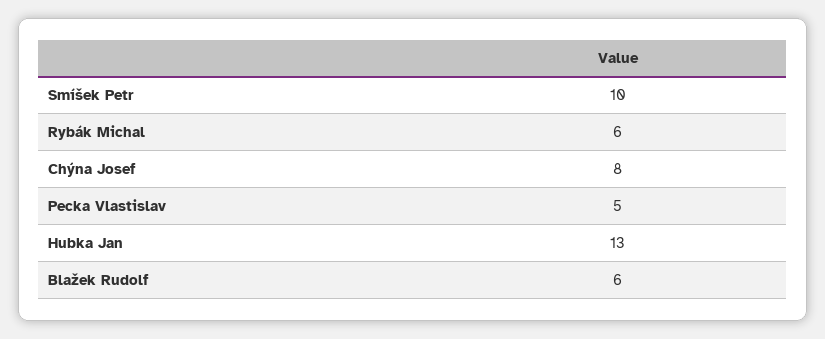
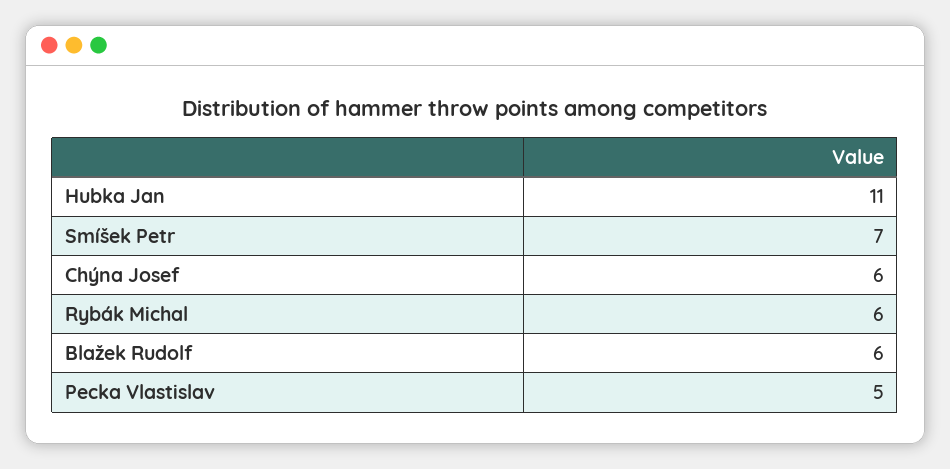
  {
-   "Smíšek Petr": 10,
+   "Smíšek Petr": 7,
    "Rybák Michal": 6,
-   "Chýna Josef": 8,
+   "Chýna Josef": 6,
    "Pecka Vlastislav": 5,
-   "Hubka Jan": 13,
+   "Hubka Jan": 11,
    "Blažek Rudolf": 6
  }

